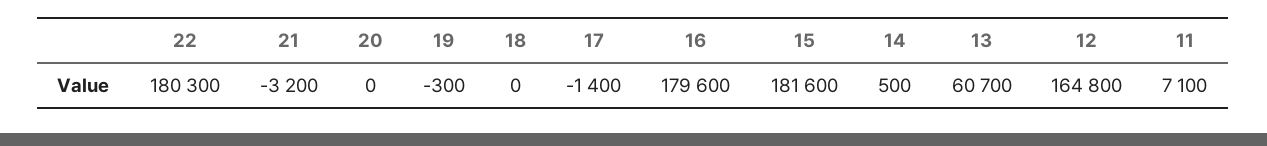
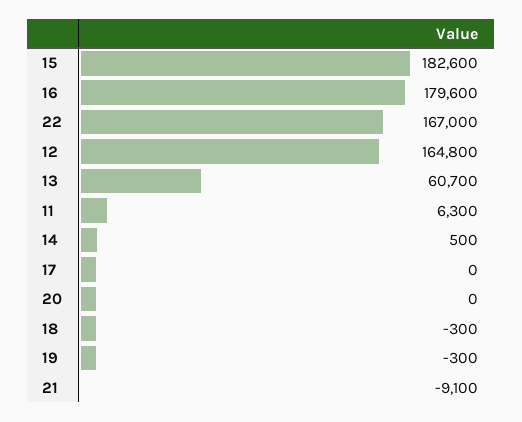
  {
-   "22": 180300,
+   "22": 167000,
-   "21": -3200,
+   "21": -9100,
    "20": 0,
    "19": -300,
-   "18": 0,
+   "18": -300,
-   "17": -1400,
+   "17": 0,
    "16": 179600,
-   "15": 181600,
+   "15": 182600,
    "14": 500,
    "13": 60700,
    "12": 164800,
-   "11": 7100
+   "11": 6300
  }

